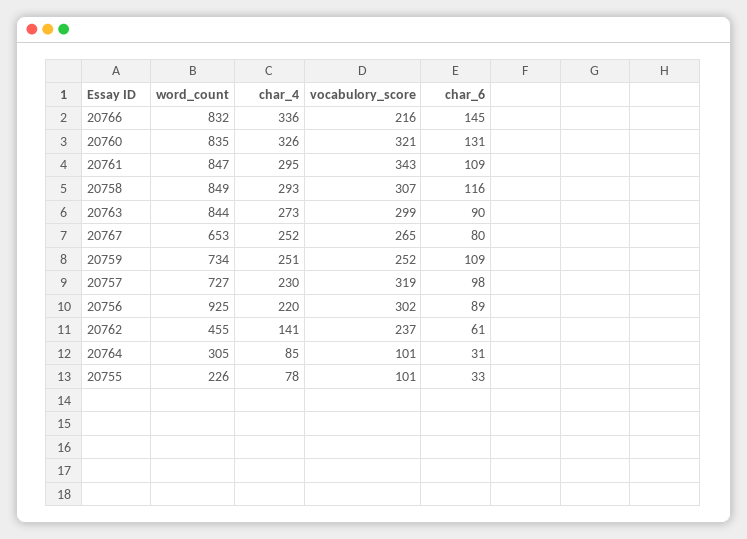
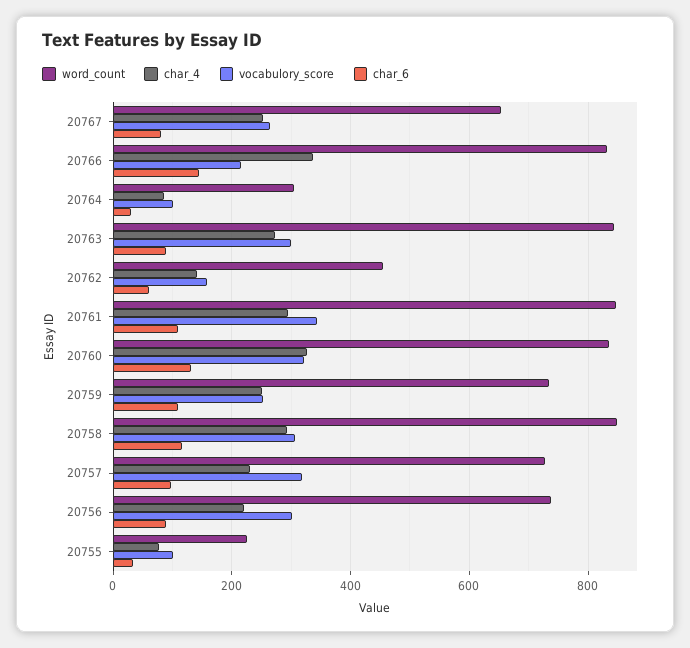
  {
    "word_count": {
      "20766": 832,
      "20760": 835,
      "20761": 847,
      "20758": 849,
      "20763": 844,
      "20767": 653,
      "20759": 734,
      "20757": 727,
-     "20756": 925,
+     "20756": 740,
      "20762": 455,
      "20764": 305,
      "20755": 226
    },
    "char_4": {
      "20766": 336,
      "20760": 326,
      "20761": 295,
      "20758": 293,
      "20763": 273,
      "20767": 252,
      "20759": 251,
      "20757": 230,
      "20756": 220,
      "20762": 141,
      "20764": 85,
      "20755": 78
    },
    "vocabulory_score": {
      "20766": 216,
      "20760": 321,
      "20761": 343,
      "20758": 307,
      "20763": 299,
      "20767": 265,
      "20759": 252,
      "20757": 319,
      "20756": 302,
-     "20762": 237,
+     "20762": 160,
      "20764": 101,
      "20755": 101
    },
    "char_6": {
      "20766": 145,
      "20760": 131,
      "20761": 109,
      "20758": 116,
      "20763": 90,
      "20767": 80,
      "20759": 109,
      "20757": 98,
      "20756": 89,
      "20762": 61,
      "20764": 31,
      "20755": 33
    }
  }

